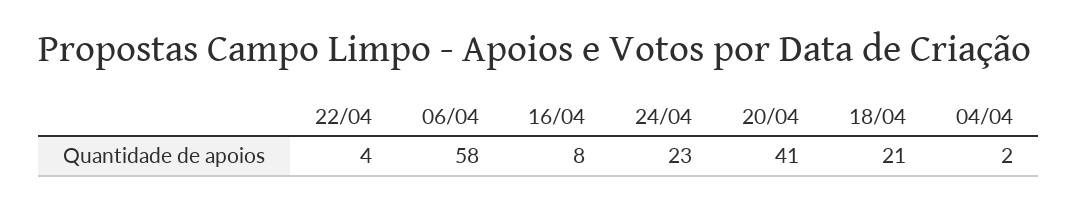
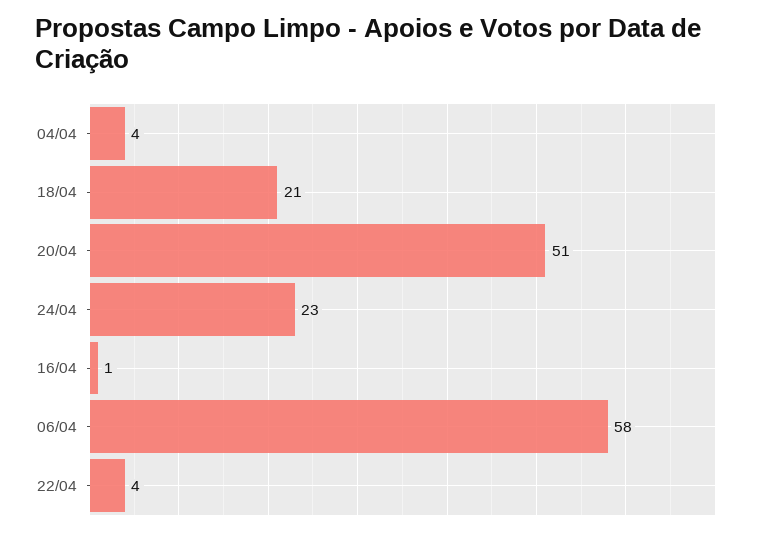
  {
    "22/04": 4,
    "06/04": 58,
-   "16/04": 8,
+   "16/04": 1,
    "24/04": 23,
-   "20/04": 41,
+   "20/04": 51,
    "18/04": 21,
-   "04/04": 2
+   "04/04": 4
  }

